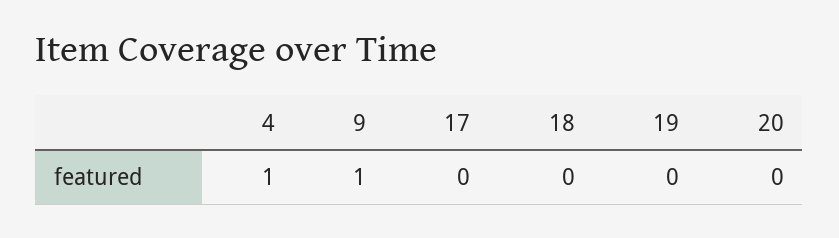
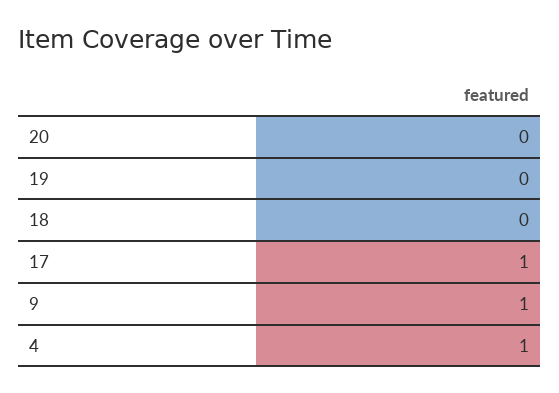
  {
    "4": 1,
    "9": 1,
-   "17": 0,
+   "17": 1,
    "18": 0,
    "19": 0,
    "20": 0
  }

